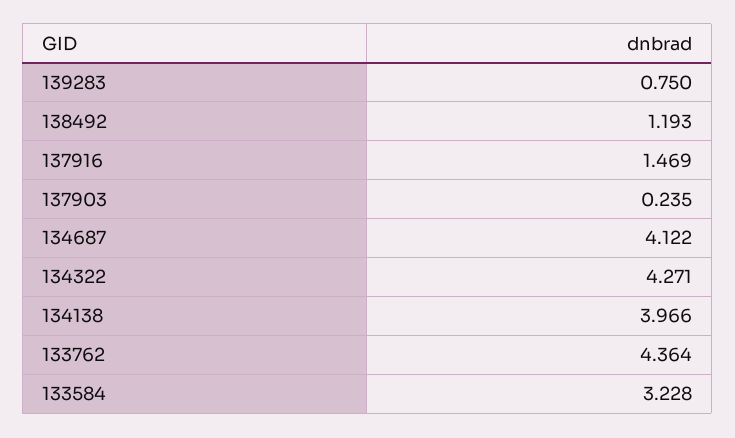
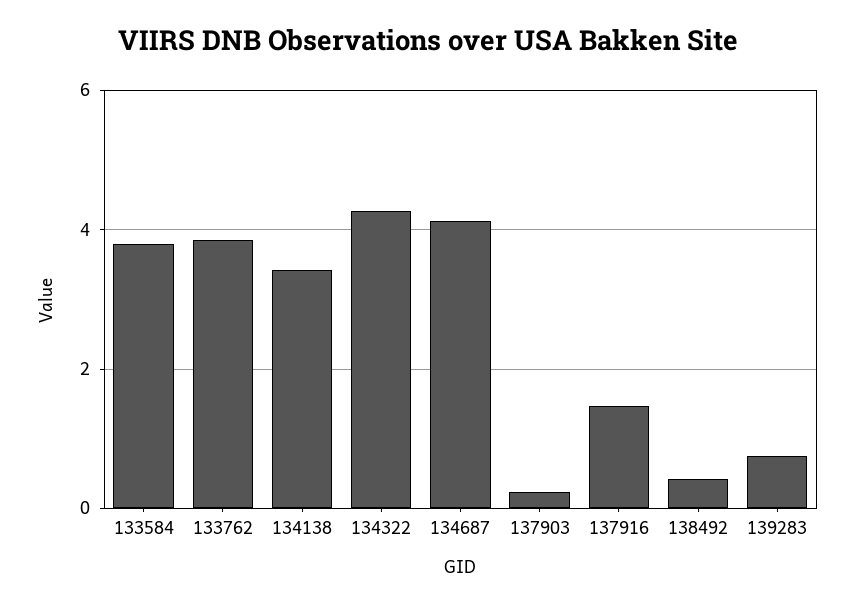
  {
    "139283": 0.75,
-   "138492": 1.193,
+   "138492": 0.4,
    "137916": 1.469,
    "137903": 0.235,
    "134687": 4.122,
    "134322": 4.271,
-   "134138": 3.966,
+   "134138": 3.4,
-   "133762": 4.364,
+   "133762": 3.8,
-   "133584": 3.228
+   "133584": 3.8
  }

